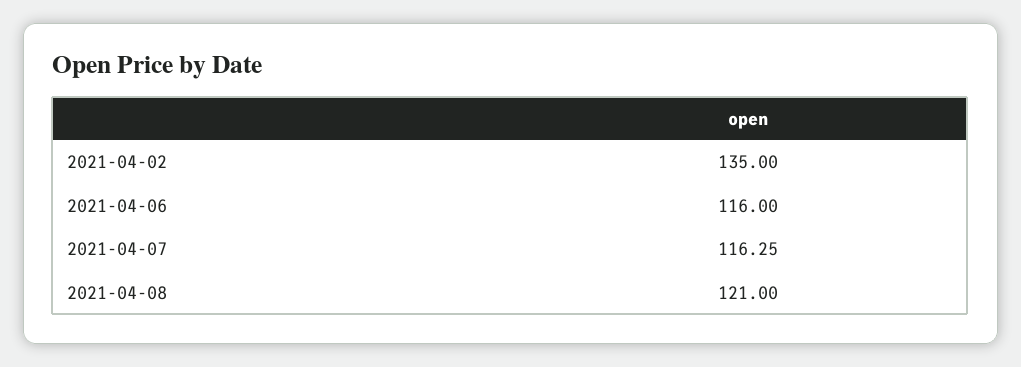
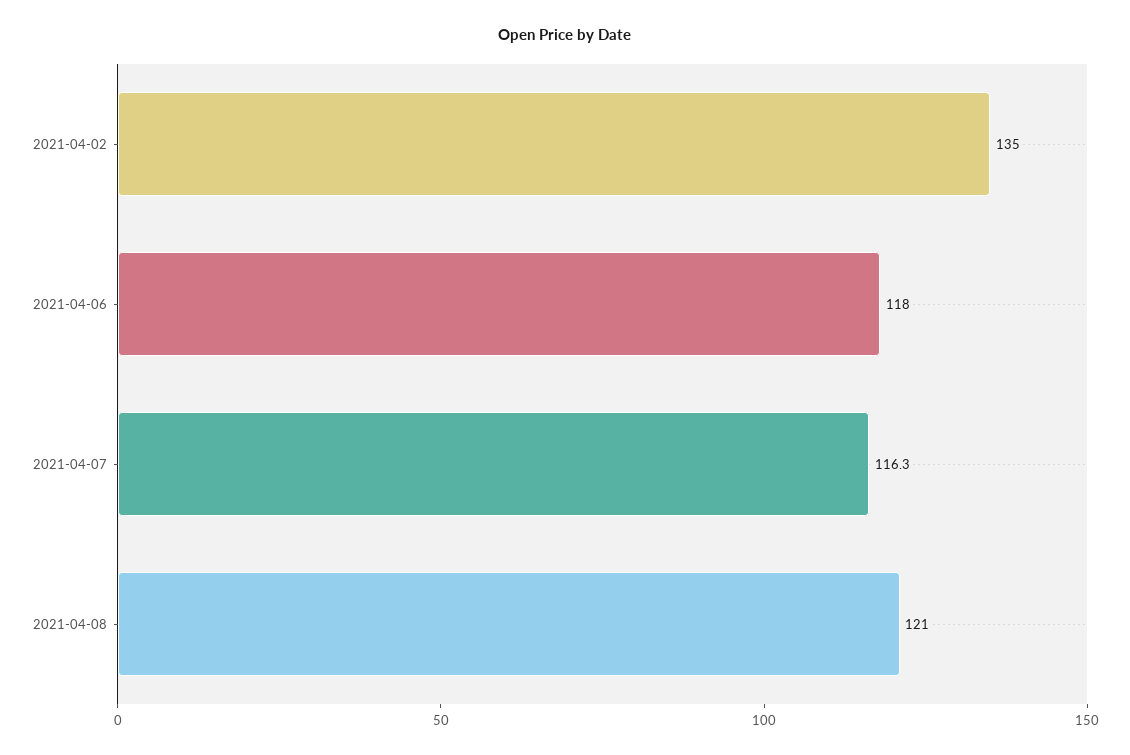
  {
    "2021-04-02": 135,
-   "2021-04-06": 116,
+   "2021-04-06": 118,
    "2021-04-07": 116.25,
    "2021-04-08": 121
  }

